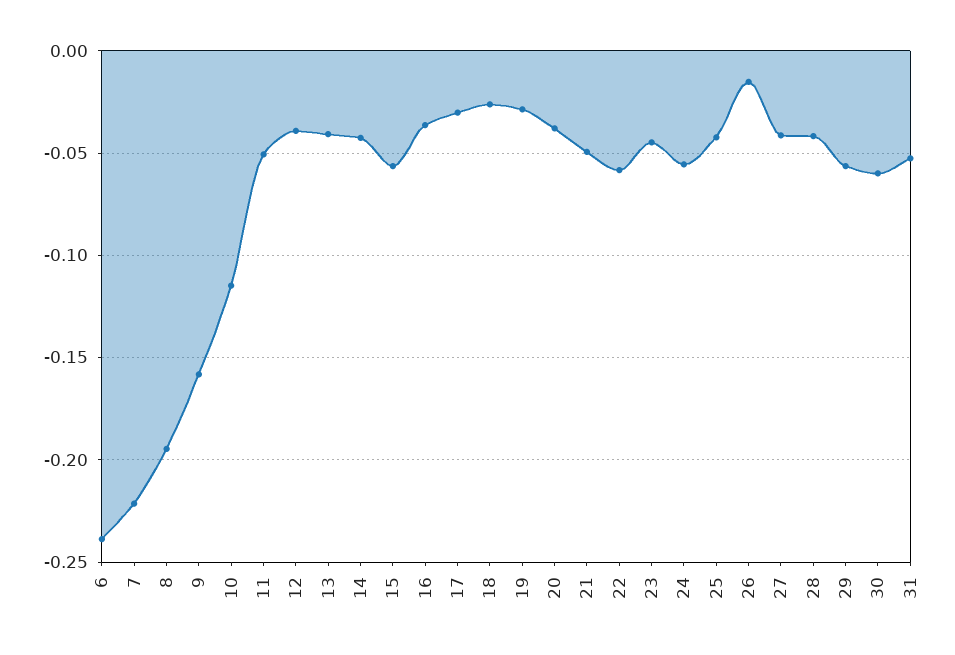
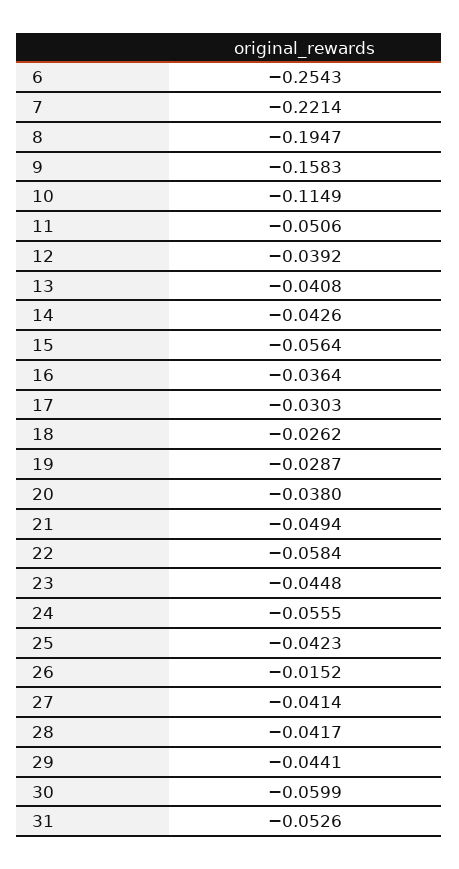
  {
-   "6": -0.24,
+   "6": -0.2543,
    "7": -0.2214,
    "8": -0.1947,
    "9": -0.1583,
    "10": -0.1149,
    "11": -0.0506,
    "12": -0.0392,
    "13": -0.0408,
    "14": -0.0426,
    "15": -0.0564,
    "16": -0.0364,
    "17": -0.0303,
    "18": -0.0262,
    "19": -0.0287,
    "20": -0.038,
    "21": -0.0494,
    "22": -0.0584,
    "23": -0.0448,
    "24": -0.0555,
    "25": -0.0423,
    "26": -0.0152,
    "27": -0.0414,
    "28": -0.0417,
-   "29": -0.055,
+   "29": -0.0441,
    "30": -0.0599,
    "31": -0.0526
  }

